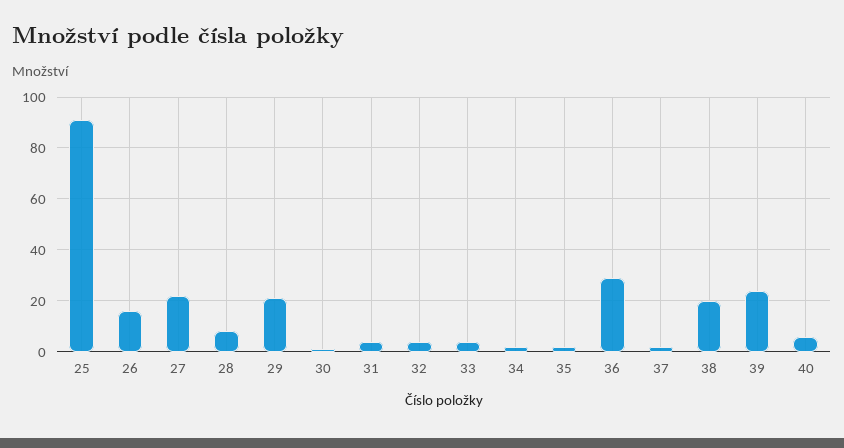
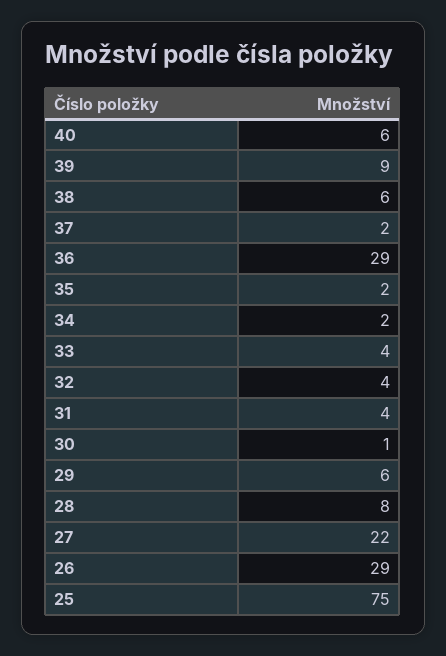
  {
-   "25": 90,
+   "25": 75,
-   "26": 15,
+   "26": 29,
    "27": 22,
    "28": 8,
-   "29": 20,
+   "29": 6,
    "30": 1,
    "31": 4,
    "32": 4,
    "33": 4,
    "34": 2,
    "35": 2,
    "36": 29,
    "37": 2,
-   "38": 20,
+   "38": 6,
-   "39": 25,
+   "39": 9,
    "40": 6
  }

